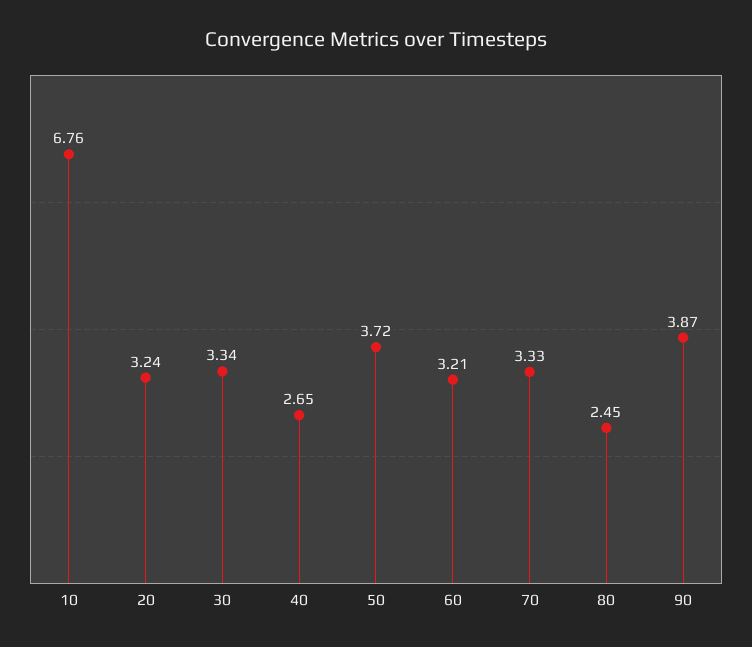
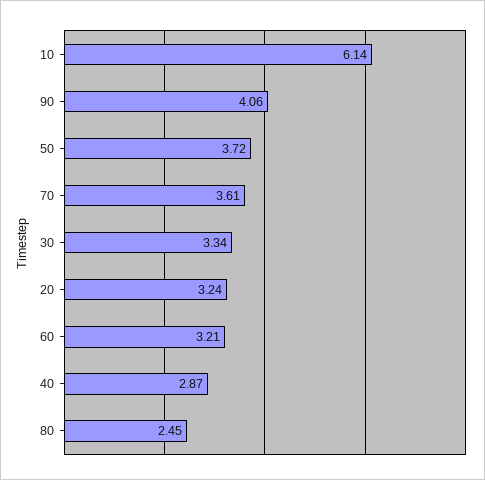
  {
-   "10": 6.76,
+   "10": 6.14,
    "20": 3.24,
    "30": 3.34,
-   "40": 2.65,
+   "40": 2.87,
    "50": 3.72,
    "60": 3.21,
-   "70": 3.33,
+   "70": 3.61,
    "80": 2.45,
-   "90": 3.87
+   "90": 4.06
  }

